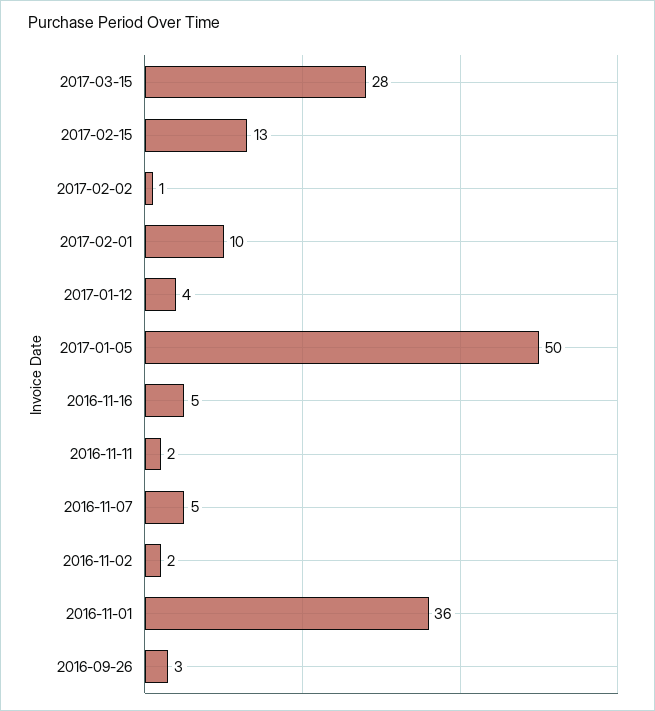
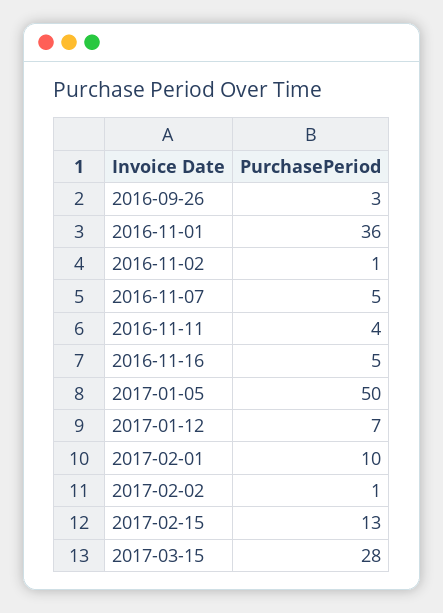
  {
    "2017-03-15": 28,
    "2017-02-15": 13,
    "2017-02-02": 1,
    "2017-02-01": 10,
-   "2017-01-12": 4,
+   "2017-01-12": 7,
    "2017-01-05": 50,
    "2016-11-16": 5,
-   "2016-11-11": 2,
+   "2016-11-11": 4,
    "2016-11-07": 5,
-   "2016-11-02": 2,
+   "2016-11-02": 1,
    "2016-11-01": 36,
    "2016-09-26": 3
  }

